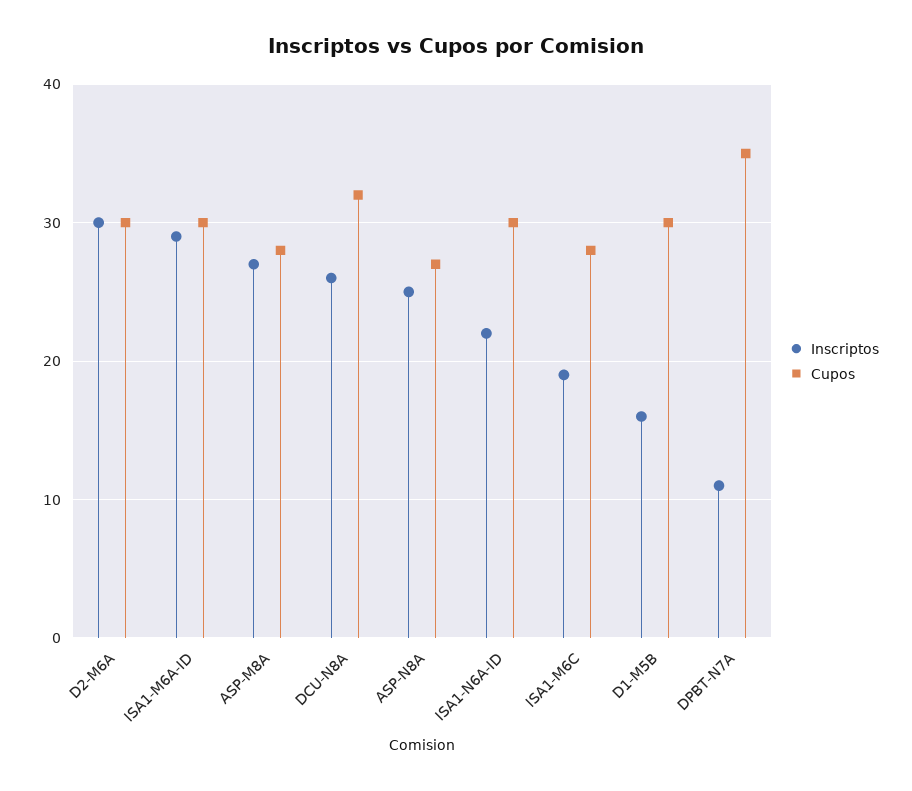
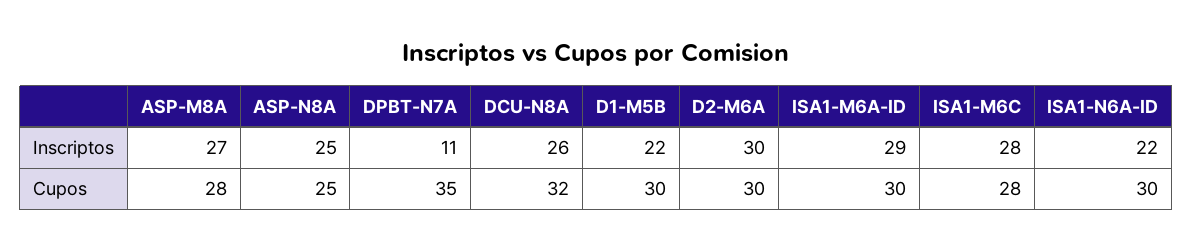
  {
    "Inscriptos": {
      "D2-M6A": 30,
      "ISA1-M6A-ID": 29,
      "ASP-M8A": 27,
      "DCU-N8A": 26,
      "ASP-N8A": 25,
      "ISA1-N6A-ID": 22,
-     "ISA1-M6C": 19,
+     "ISA1-M6C": 28,
-     "D1-M5B": 16,
+     "D1-M5B": 22,
      "DPBT-N7A": 11
    },
    "Cupos": {
      "D2-M6A": 30,
      "ISA1-M6A-ID": 30,
      "ASP-M8A": 28,
      "DCU-N8A": 32,
-     "ASP-N8A": 27,
+     "ASP-N8A": 25,
      "ISA1-N6A-ID": 30,
      "ISA1-M6C": 28,
      "D1-M5B": 30,
      "DPBT-N7A": 35
    }
  }

